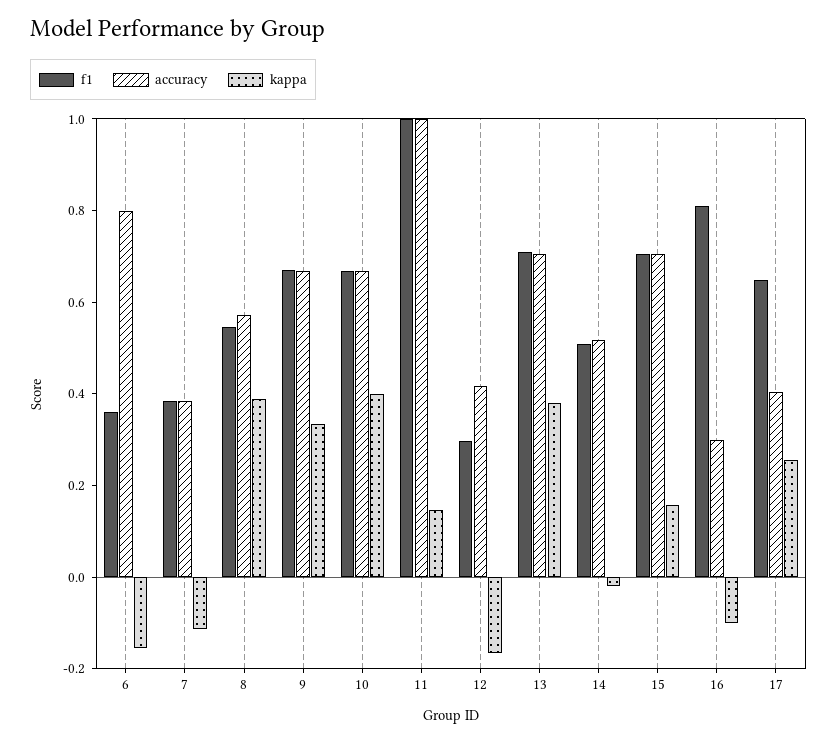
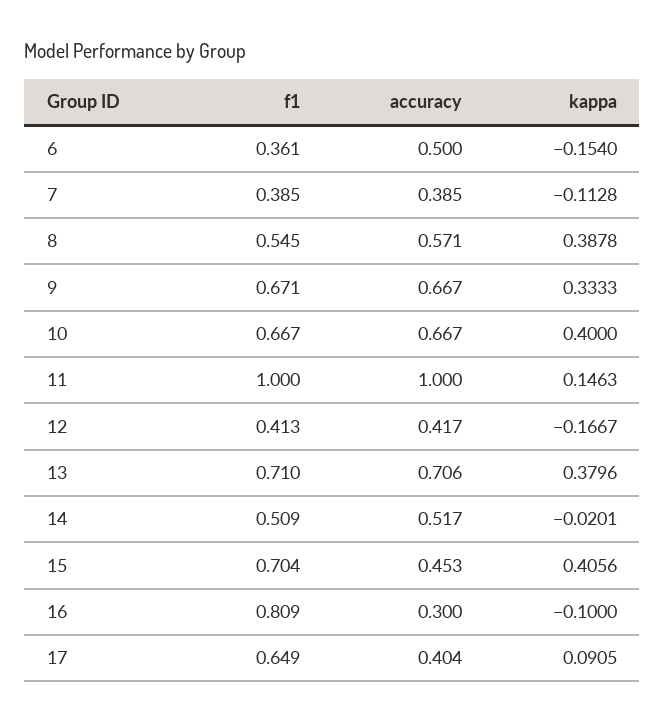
  {
    "f1": {
      "6": 0.361,
      "7": 0.385,
      "8": 0.545,
      "9": 0.671,
      "10": 0.667,
      "11": 1,
-     "12": 0.3,
+     "12": 0.413,
      "13": 0.71,
      "14": 0.509,
      "15": 0.704,
      "16": 0.809,
      "17": 0.649
    },
    "accuracy": {
-     "6": 0.8,
+     "6": 0.5,
      "7": 0.385,
      "8": 0.571,
      "9": 0.667,
      "10": 0.667,
      "11": 1,
      "12": 0.417,
      "13": 0.706,
      "14": 0.517,
-     "15": 0.7,
+     "15": 0.453,
      "16": 0.3,
      "17": 0.404
    },
    "kappa": {
      "6": -0.154,
      "7": -0.1128,
      "8": 0.3878,
      "9": 0.3333,
      "10": 0.4,
      "11": 0.1463,
      "12": -0.1667,
      "13": 0.3796,
      "14": -0.0201,
-     "15": 0.15,
+     "15": 0.4056,
      "16": -0.1,
-     "17": 0.25
+     "17": 0.0905
    }
  }

